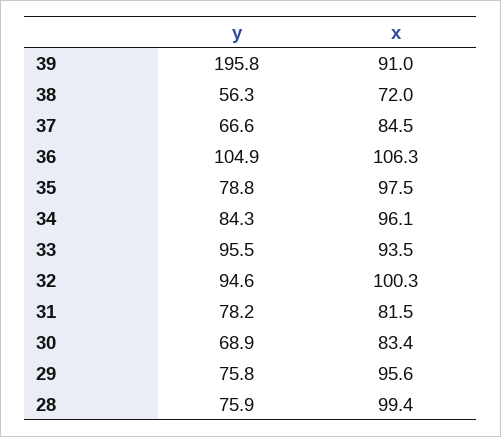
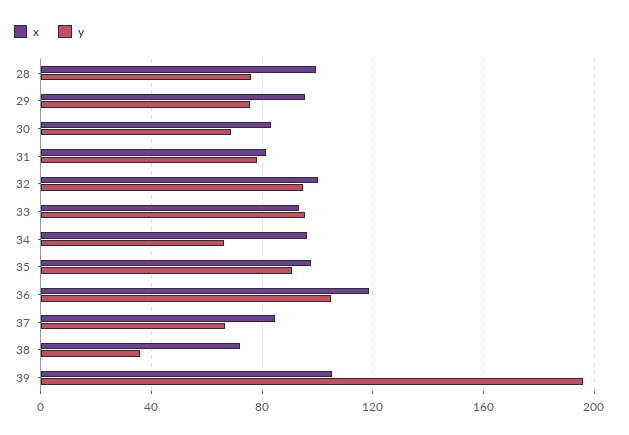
  {
    "y": {
      "39": 195.8,
-     "38": 56.3,
+     "38": 35,
      "37": 66.6,
      "36": 104.9,
-     "35": 78.8,
+     "35": 90,
-     "34": 84.3,
+     "34": 65,
      "33": 95.5,
      "32": 94.6,
      "31": 78.2,
      "30": 68.9,
      "29": 75.8,
      "28": 75.9
    },
    "x": {
-     "39": 91,
+     "39": 105,
      "38": 72,
      "37": 84.5,
-     "36": 106.3,
+     "36": 120,
      "35": 97.5,
      "34": 96.1,
      "33": 93.5,
      "32": 100.3,
      "31": 81.5,
      "30": 83.4,
      "29": 95.6,
      "28": 99.4
    }
  }

